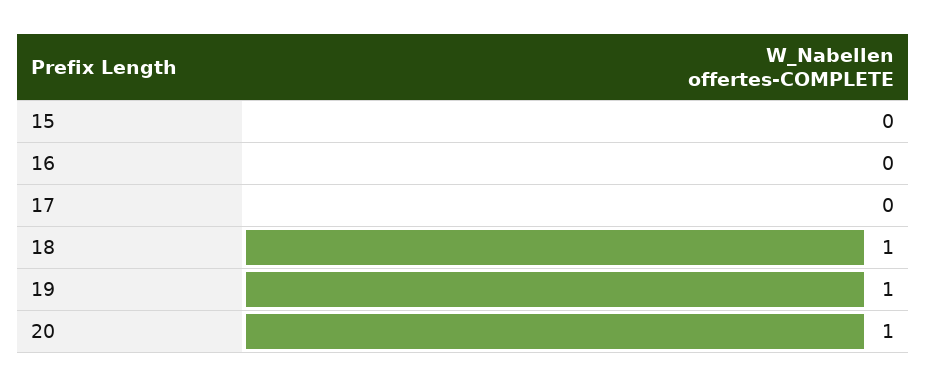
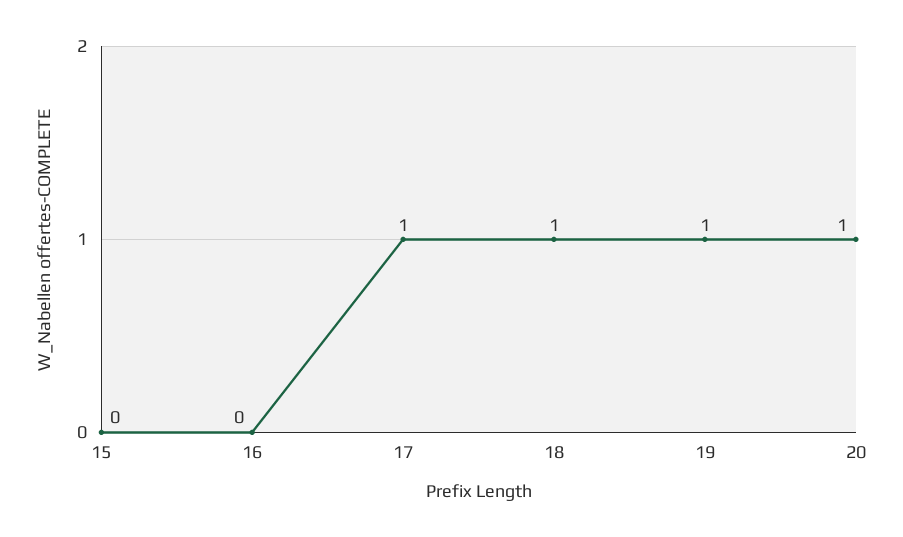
  {
    "15": 0,
    "16": 0,
-   "17": 0,
+   "17": 1,
    "18": 1,
    "19": 1,
    "20": 1
  }

